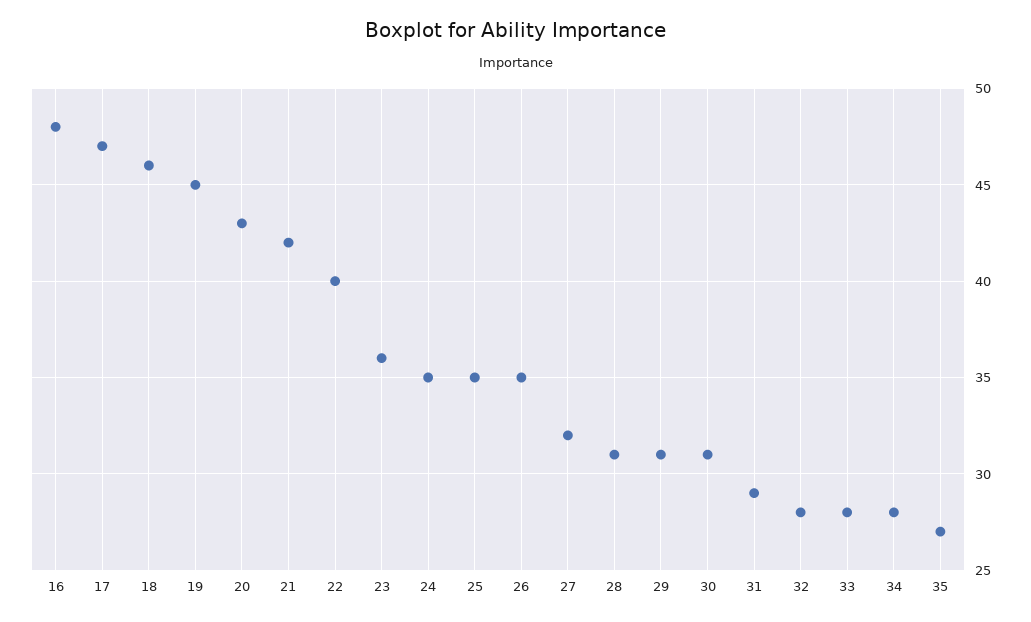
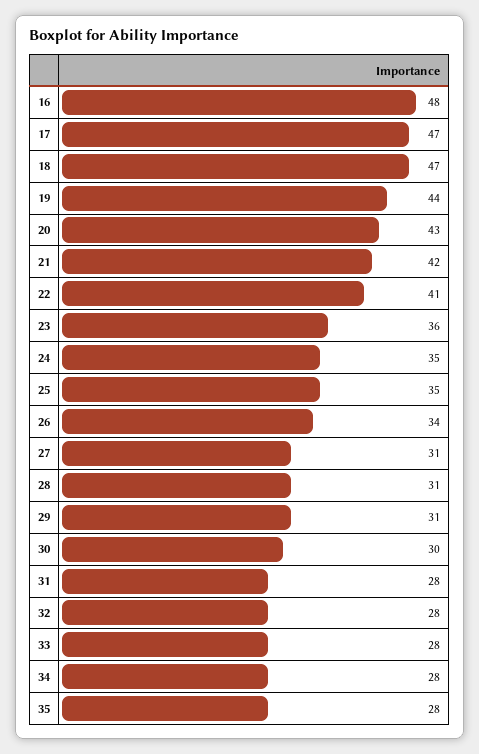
  {
    "16": 48,
    "17": 47,
-   "18": 46,
+   "18": 47,
-   "19": 45,
+   "19": 44,
    "20": 43,
    "21": 42,
-   "22": 40,
+   "22": 41,
    "23": 36,
    "24": 35,
    "25": 35,
-   "26": 35,
+   "26": 34,
-   "27": 32,
+   "27": 31,
    "28": 31,
    "29": 31,
-   "30": 31,
+   "30": 30,
-   "31": 29,
+   "31": 28,
    "32": 28,
    "33": 28,
    "34": 28,
-   "35": 27
+   "35": 28
  }

